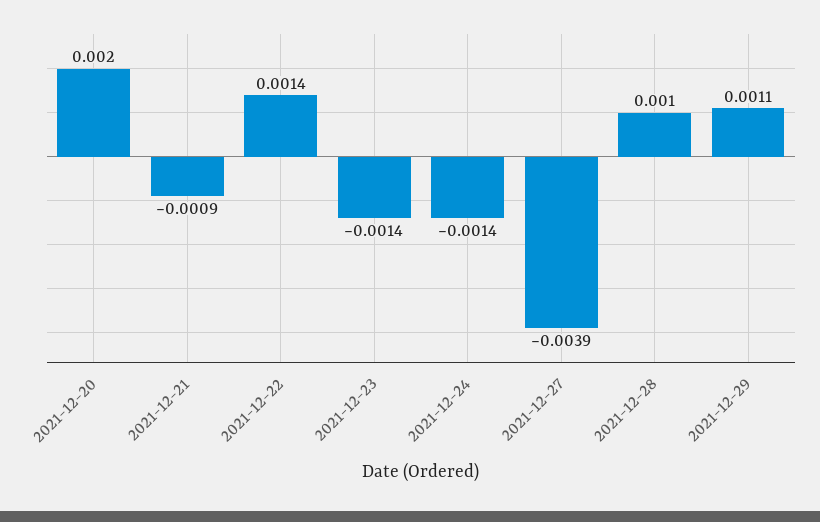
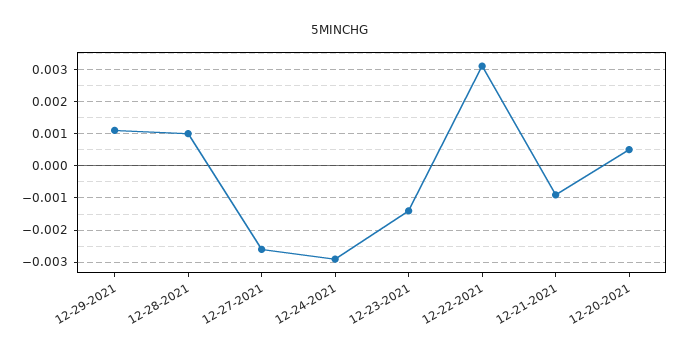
  {
-   "2021-12-20": 0.002,
+   "2021-12-20": 0.0005,
    "2021-12-21": -0.0009,
-   "2021-12-22": 0.0014,
+   "2021-12-22": 0.003,
    "2021-12-23": -0.0014,
-   "2021-12-24": -0.0014,
+   "2021-12-24": -0.003,
-   "2021-12-27": -0.0039,
+   "2021-12-27": -0.0025,
    "2021-12-28": 0.001,
    "2021-12-29": 0.0011
  }

